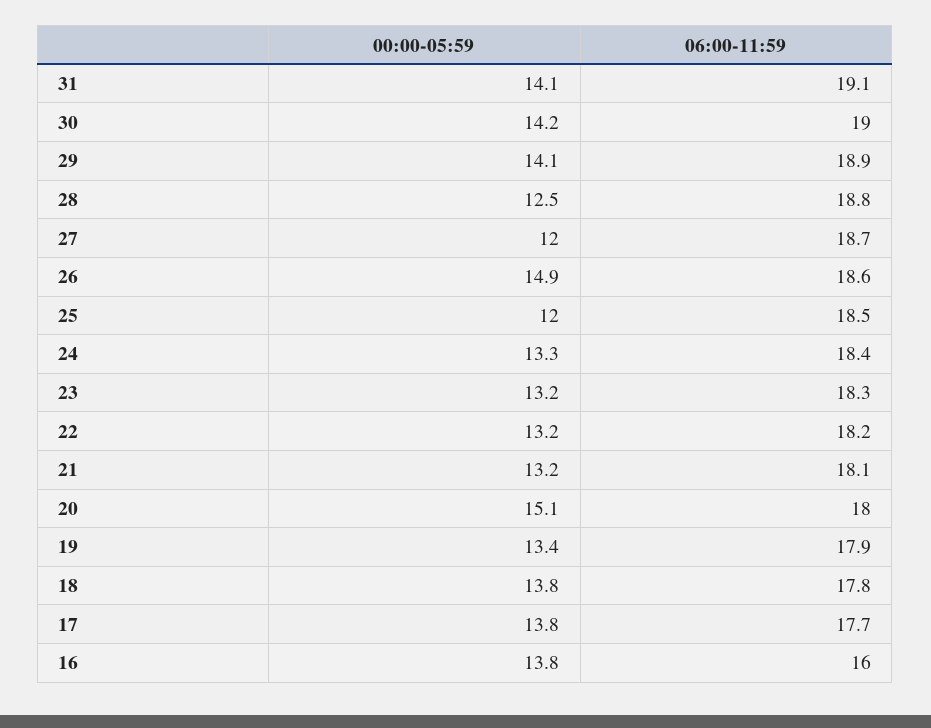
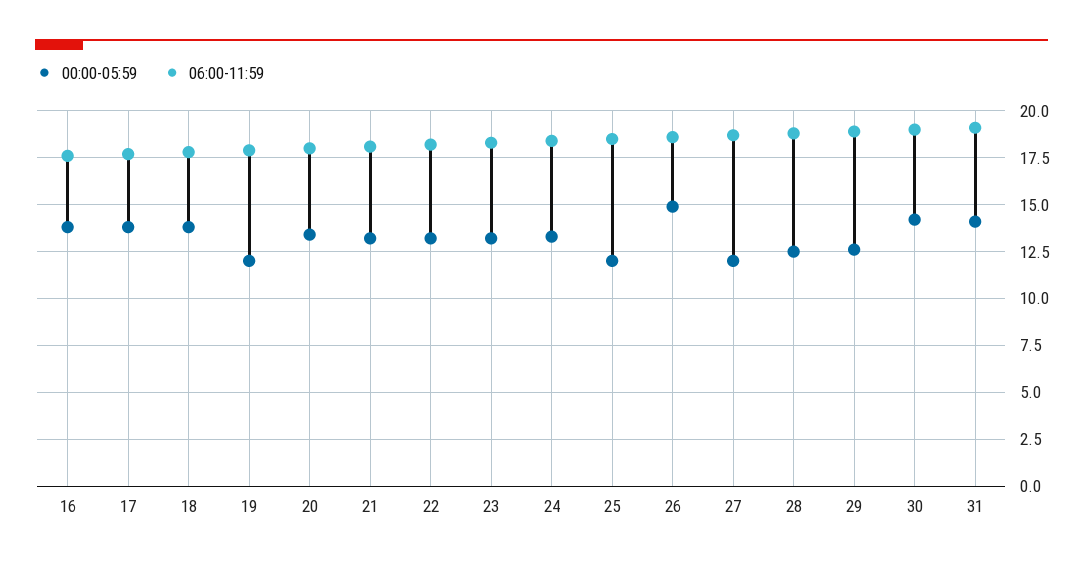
  {
    "00:00-05:59": {
      "31": 14.1,
      "30": 14.2,
-     "29": 14.1,
+     "29": 12.5,
      "28": 12.5,
      "27": 12,
      "26": 14.9,
      "25": 12,
      "24": 13.3,
      "23": 13.2,
      "22": 13.2,
      "21": 13.2,
-     "20": 15.1,
+     "20": 13.5,
-     "19": 13.4,
+     "19": 12,
      "18": 13.8,
      "17": 13.8,
      "16": 13.8
    },
    "06:00-11:59": {
      "31": 19.1,
      "30": 19,
      "29": 18.9,
      "28": 18.8,
      "27": 18.7,
      "26": 18.6,
      "25": 18.5,
      "24": 18.4,
      "23": 18.3,
      "22": 18.2,
      "21": 18.1,
      "20": 18,
      "19": 17.9,
      "18": 17.8,
      "17": 17.7,
-     "16": 16
+     "16": 17.5
    }
  }

